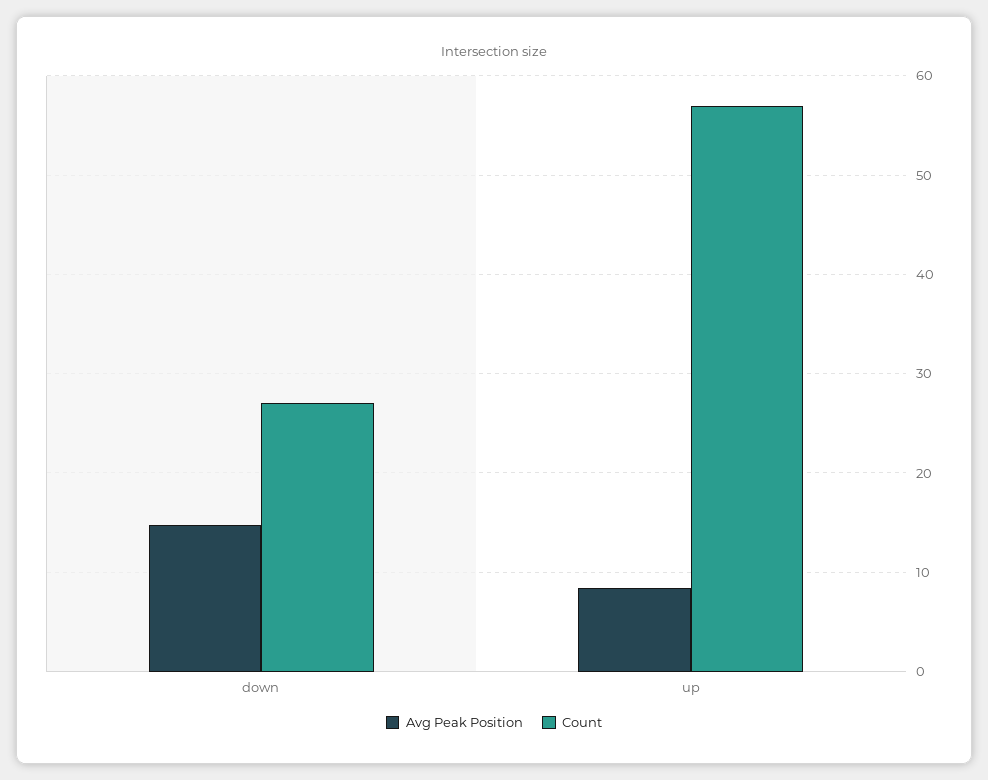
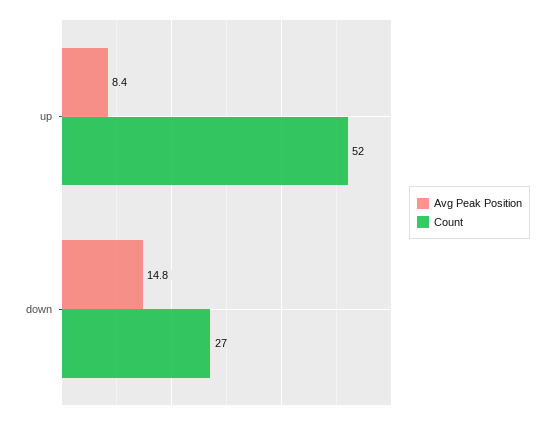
  {
    "Avg Peak Position": {
      "down": 14.8,
      "up": 8.4
    },
    "Count": {
      "down": 27,
-     "up": 57
+     "up": 52
    }
  }

